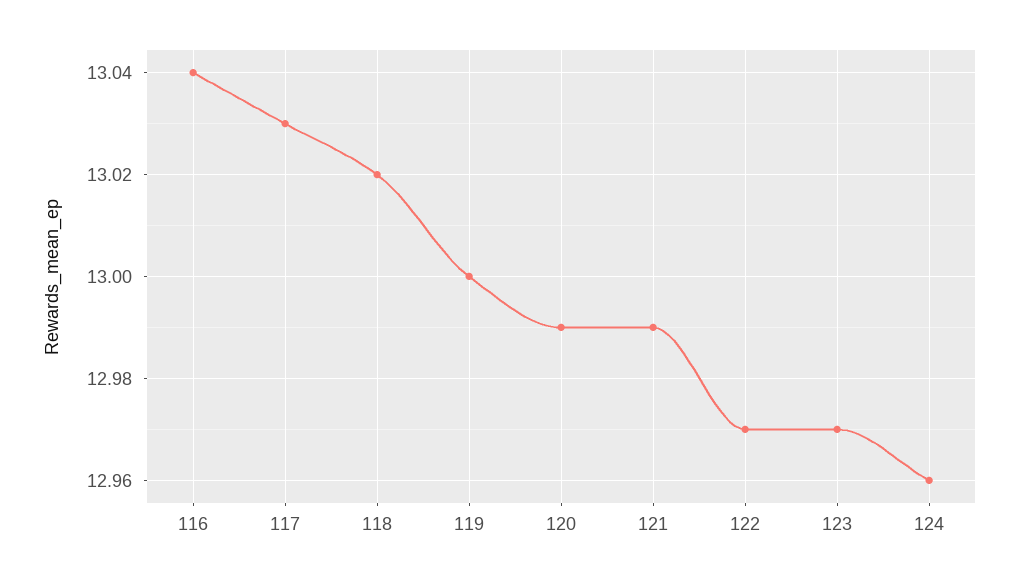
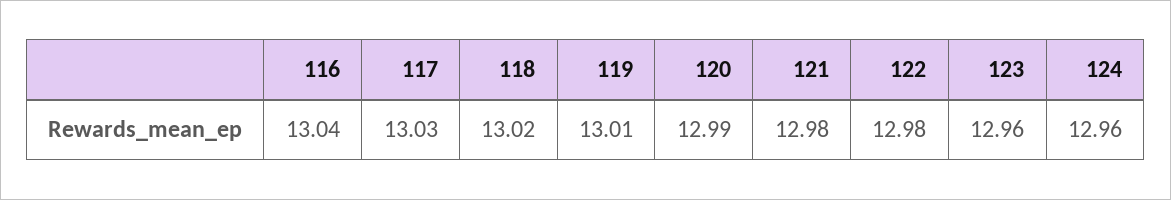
  {
    "116": 13.04,
    "117": 13.03,
    "118": 13.02,
-   "119": 13,
+   "119": 13.01,
    "120": 12.99,
-   "121": 12.99,
+   "121": 12.98,
-   "122": 12.97,
+   "122": 12.98,
-   "123": 12.97,
+   "123": 12.96,
    "124": 12.96
  }

